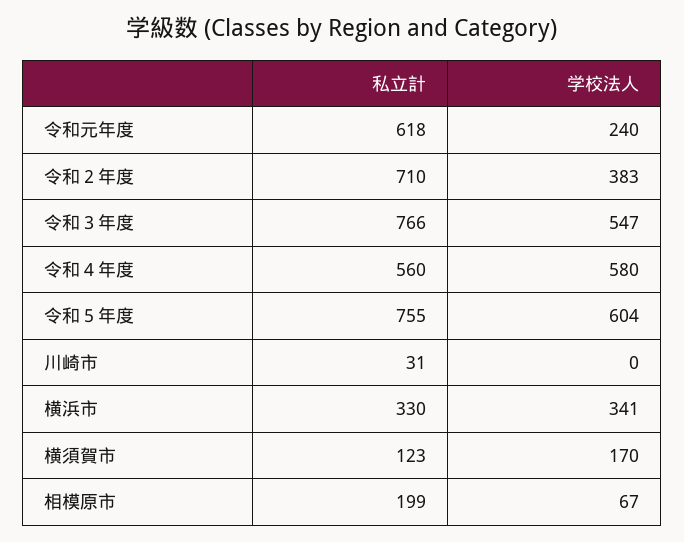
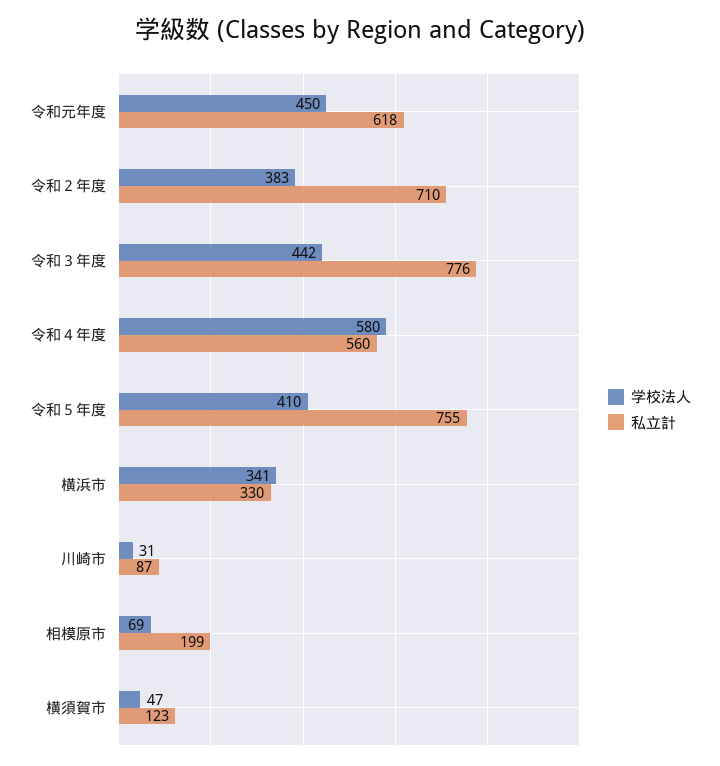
  {
    "私立計": {
      "令和元年度": 618,
      "令和２年度": 710,
-     "令和３年度": 766,
+     "令和３年度": 776,
      "令和４年度": 560,
      "令和５年度": 755,
-     "川崎市": 31,
+     "川崎市": 87,
      "横浜市": 330,
      "横須賀市": 123,
      "相模原市": 199
    },
    "学校法人": {
-     "令和元年度": 240,
+     "令和元年度": 450,
      "令和２年度": 383,
-     "令和３年度": 547,
+     "令和３年度": 442,
      "令和４年度": 580,
-     "令和５年度": 604,
+     "令和５年度": 410,
-     "川崎市": 0,
+     "川崎市": 31,
      "横浜市": 341,
-     "横須賀市": 170,
+     "横須賀市": 47,
-     "相模原市": 67
+     "相模原市": 69
    }
  }

